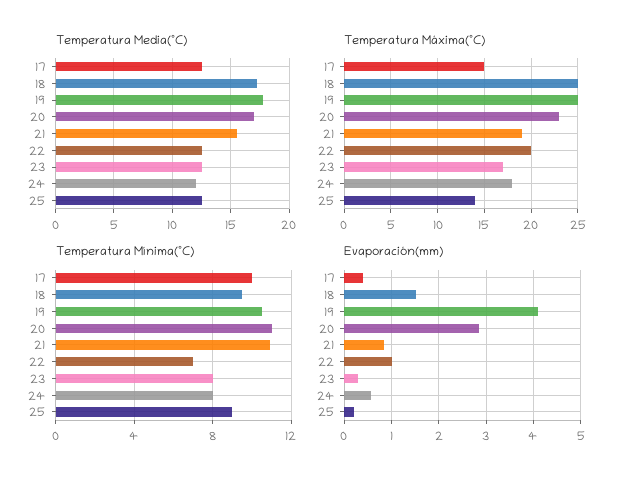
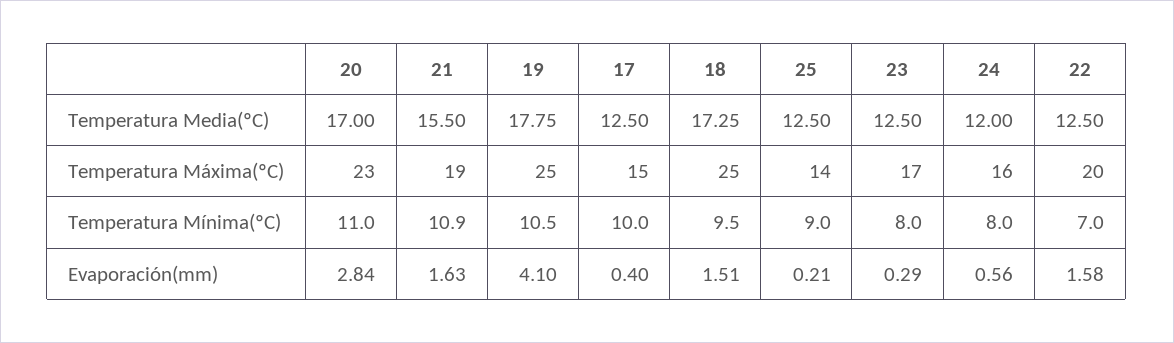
  {
    "Temperatura Media(ºC)": {
      "17": 12.5,
      "18": 17.25,
      "19": 17.75,
      "20": 17,
      "21": 15.5,
      "22": 12.5,
      "23": 12.5,
      "24": 12,
      "25": 12.5
    },
    "Temperatura Máxima(ºC)": {
      "17": 15,
      "18": 25,
      "19": 25,
      "20": 23,
      "21": 19,
      "22": 20,
      "23": 17,
-     "24": 18,
+     "24": 16,
      "25": 14
    },
    "Temperatura Mínima(ºC)": {
      "17": 10,
      "18": 9.5,
      "19": 10.5,
      "20": 11,
      "21": 10.9,
      "22": 7,
      "23": 8,
      "24": 8,
      "25": 9
    },
    "Evaporación(mm)": {
      "17": 0.4,
      "18": 1.51,
      "19": 4.1,
      "20": 2.84,
-     "21": 0.8,
+     "21": 1.63,
-     "22": 1,
+     "22": 1.58,
      "23": 0.29,
      "24": 0.56,
      "25": 0.21
    }
  }

